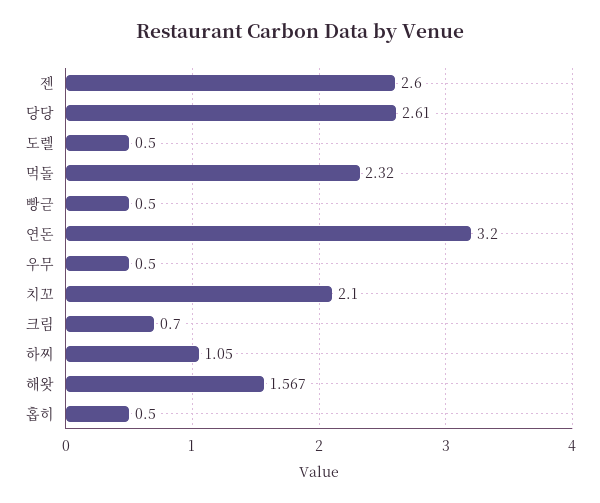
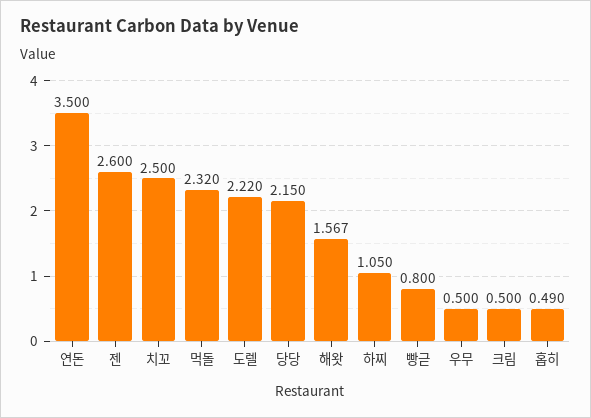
  {
    "젠": 2.6,
-   "당당": 2.61,
+   "당당": 2.15,
-   "도렐": 0.5,
+   "도렐": 2.22,
    "먹돌": 2.32,
-   "빵귿": 0.5,
+   "빵귿": 0.8,
-   "연돈": 3.2,
+   "연돈": 3.5,
    "우무": 0.5,
-   "치꼬": 2.1,
+   "치꼬": 2.5,
-   "크림": 0.7,
+   "크림": 0.5,
    "하찌": 1.05,
    "해왓": 1.567,
-   "홉히": 0.5
+   "홉히": 0.49
  }

